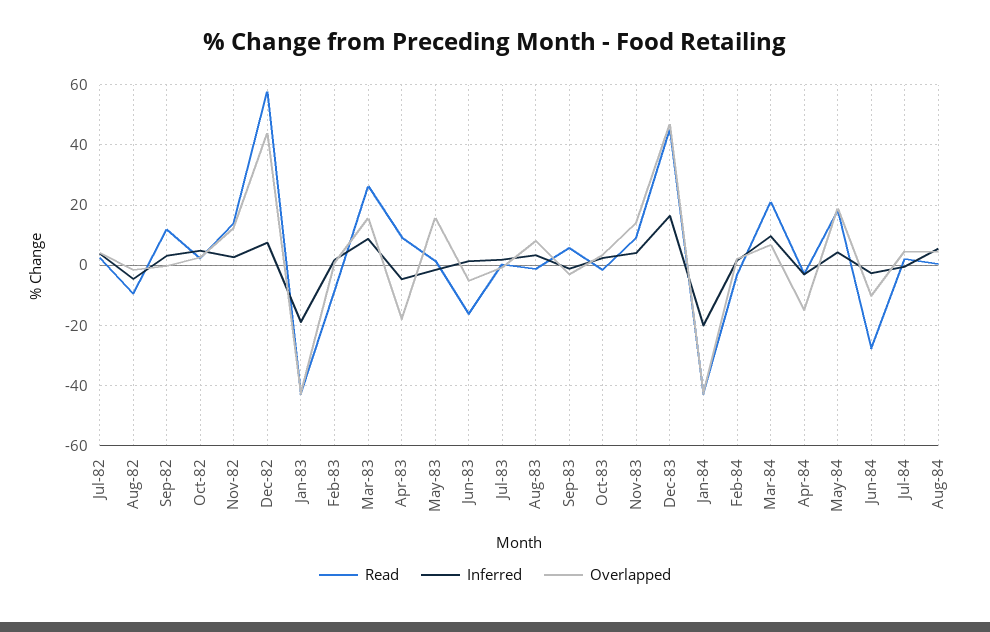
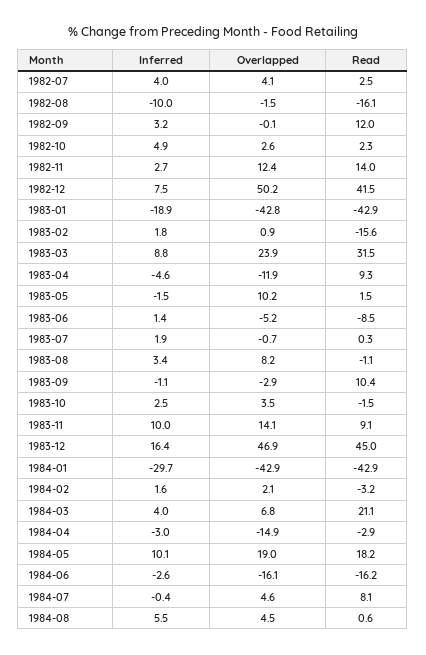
  {
    "Read": {
      "Jul-82": 2.5,
-     "Aug-82": -10,
+     "Aug-82": -16.1,
      "Sep-82": 12,
      "Oct-82": 2.3,
      "Nov-82": 14,
-     "Dec-82": 58,
+     "Dec-82": 41.5,
      "Jan-83": -42.9,
-     "Feb-83": -8,
+     "Feb-83": -15.6,
-     "Mar-83": 26,
+     "Mar-83": 31.5,
      "Apr-83": 9.3,
      "May-83": 1.5,
-     "Jun-83": -16,
+     "Jun-83": -8.5,
      "Jul-83": 0.3,
      "Aug-83": -1.1,
-     "Sep-83": 6,
+     "Sep-83": 10.4,
      "Oct-83": -1.5,
      "Nov-83": 9.1,
      "Dec-83": 45,
      "Jan-84": -42.9,
      "Feb-84": -3.2,
      "Mar-84": 21.1,
      "Apr-84": -2.9,
      "May-84": 18.2,
-     "Jun-84": -28,
+     "Jun-84": -16.2,
-     "Jul-84": 2,
+     "Jul-84": 8.1,
      "Aug-84": 0.6
    },
    "Inferred": {
      "Jul-82": 4,
-     "Aug-82": -4,
+     "Aug-82": -10,
      "Sep-82": 3.2,
      "Oct-82": 4.9,
      "Nov-82": 2.7,
      "Dec-82": 7.5,
      "Jan-83": -18.9,
      "Feb-83": 1.8,
      "Mar-83": 8.8,
      "Apr-83": -4.6,
      "May-83": -1.5,
      "Jun-83": 1.4,
      "Jul-83": 1.9,
      "Aug-83": 3.4,
      "Sep-83": -1.1,
      "Oct-83": 2.5,
-     "Nov-83": 4,
+     "Nov-83": 10,
      "Dec-83": 16.4,
-     "Jan-84": -20,
+     "Jan-84": -29.7,
      "Feb-84": 1.6,
-     "Mar-84": 10,
+     "Mar-84": 4,
      "Apr-84": -3,
-     "May-84": 4,
+     "May-84": 10.1,
      "Jun-84": -2.6,
      "Jul-84": -0.4,
      "Aug-84": 5.5
    },
    "Overlapped": {
      "Jul-82": 4.1,
      "Aug-82": -1.5,
      "Sep-82": -0.1,
      "Oct-82": 2.6,
      "Nov-82": 12.4,
-     "Dec-82": 44,
+     "Dec-82": 50.2,
      "Jan-83": -42.8,
      "Feb-83": 0.9,
-     "Mar-83": 16,
+     "Mar-83": 23.9,
-     "Apr-83": -18,
+     "Apr-83": -11.9,
-     "May-83": 16,
+     "May-83": 10.2,
      "Jun-83": -5.2,
      "Jul-83": -0.7,
      "Aug-83": 8.2,
      "Sep-83": -2.9,
      "Oct-83": 3.5,
      "Nov-83": 14.1,
      "Dec-83": 46.9,
      "Jan-84": -42.9,
      "Feb-84": 2.1,
      "Mar-84": 6.8,
      "Apr-84": -14.9,
      "May-84": 19,
-     "Jun-84": -10,
+     "Jun-84": -16.1,
      "Jul-84": 4.6,
      "Aug-84": 4.5
    }
  }

